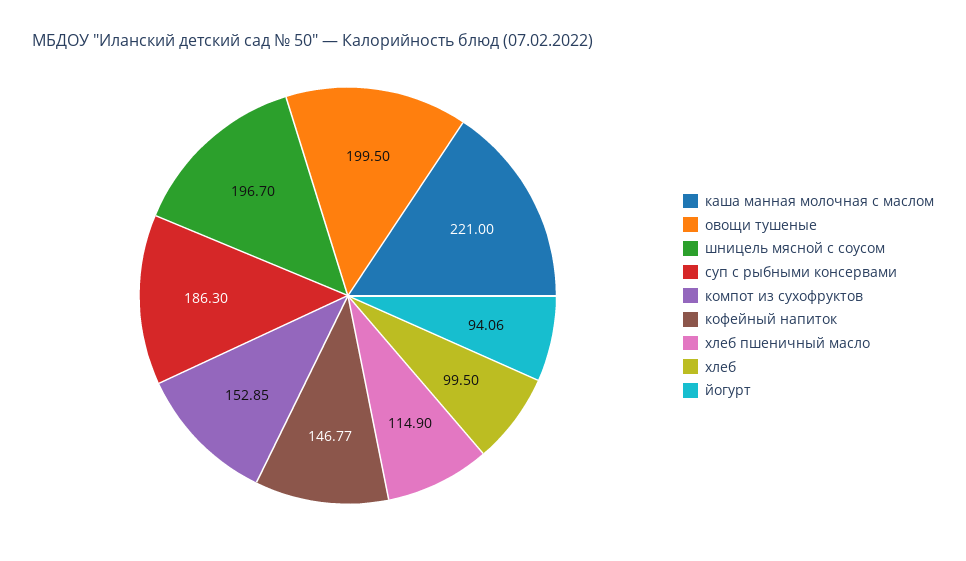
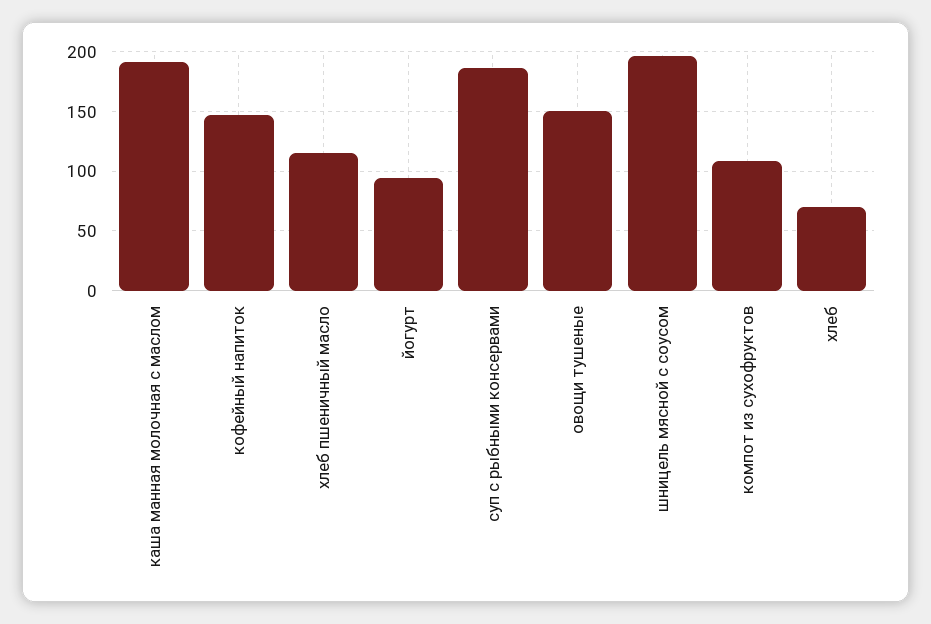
  {
-   "каша манная молочная с маслом": 221,
+   "каша манная молочная с маслом": 190,
-   "овощи тушеные": 199.5,
+   "овощи тушеные": 150,
    "шницель мясной с соусом": 196.7,
    "суп с рыбными консервами": 186.3,
-   "компот из сухофруктов": 152.85,
+   "компот из сухофруктов": 110,
    "кофейный напиток": 146.77,
    "хлеб пшеничный масло": 114.9,
-   "хлеб": 99.5,
+   "хлеб": 70,
    "йогурт": 94.06
  }

